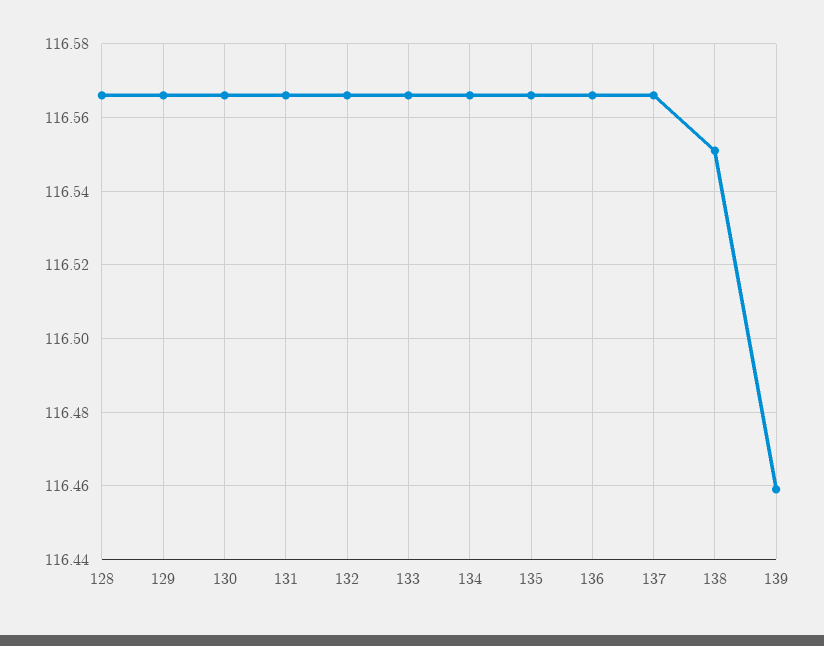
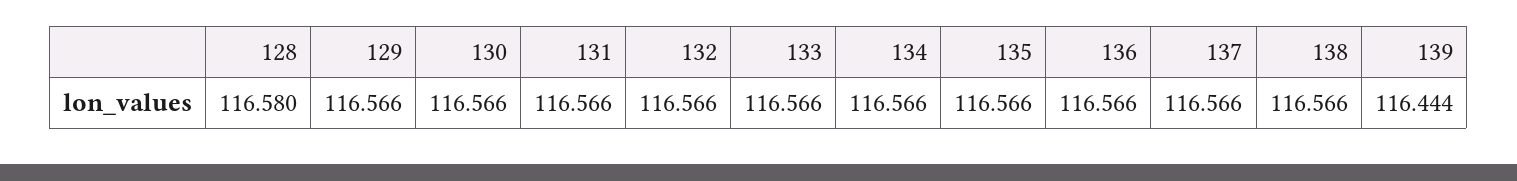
  {
-   "128": 116.565,
+   "128": 116.58,
    "129": 116.566,
    "130": 116.566,
    "131": 116.566,
    "132": 116.566,
    "133": 116.566,
    "134": 116.566,
    "135": 116.566,
    "136": 116.566,
    "137": 116.566,
-   "138": 116.55,
+   "138": 116.566,
-   "139": 116.46
+   "139": 116.444
  }

